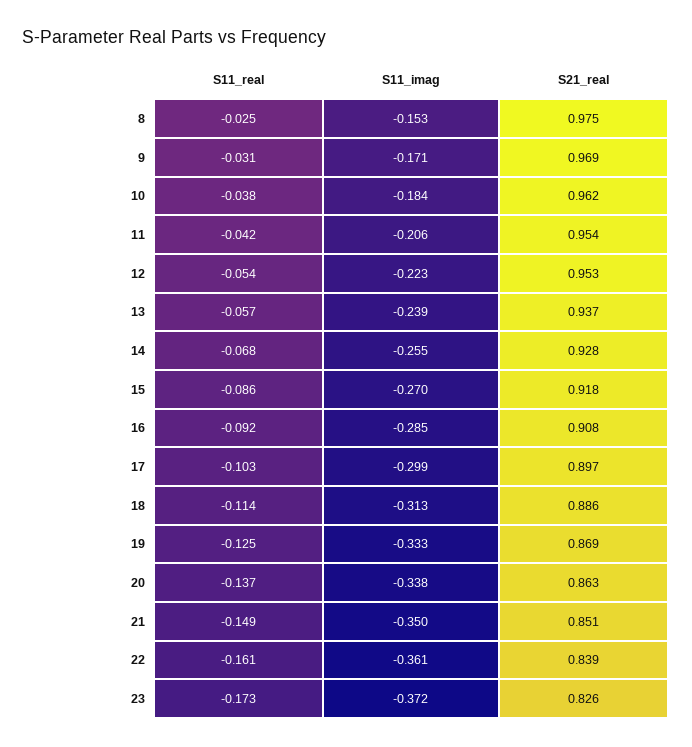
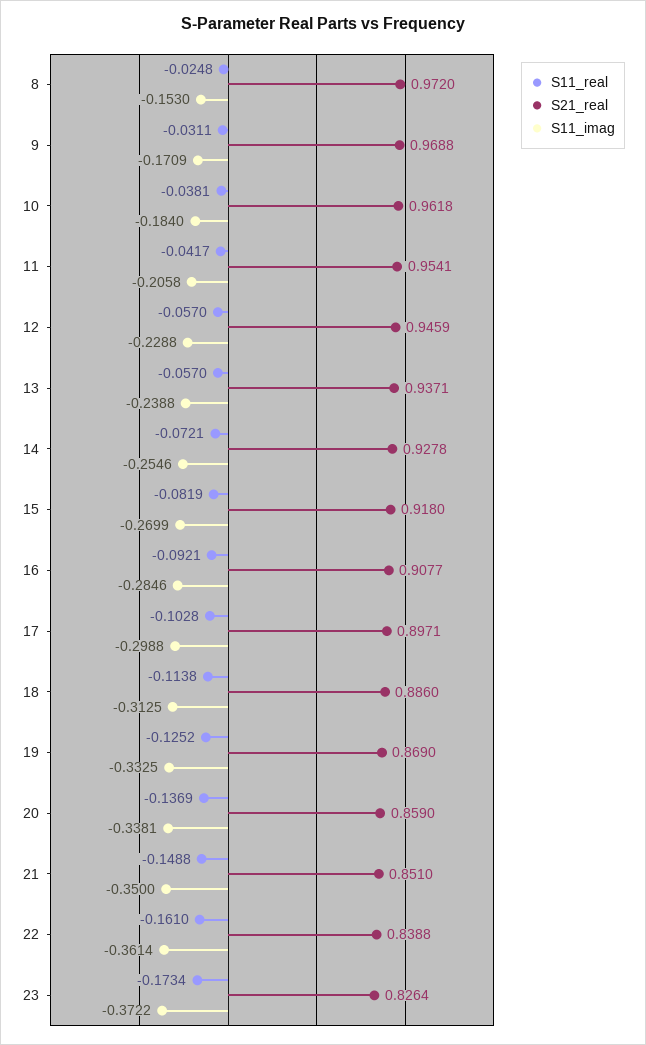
  {
    "S11_real": {
      "8": -0.0248,
      "9": -0.0311,
      "10": -0.0381,
      "11": -0.0417,
-     "12": -0.054,
+     "12": -0.057,
      "13": -0.057,
-     "14": -0.068,
+     "14": -0.0721,
-     "15": -0.086,
+     "15": -0.0819,
      "16": -0.0921,
      "17": -0.1028,
      "18": -0.1138,
      "19": -0.1252,
      "20": -0.1369,
      "21": -0.1488,
      "22": -0.161,
      "23": -0.1734
    },
    "S11_imag": {
      "8": -0.153,
      "9": -0.1709,
      "10": -0.184,
      "11": -0.2058,
-     "12": -0.223,
+     "12": -0.2288,
      "13": -0.2388,
      "14": -0.2546,
      "15": -0.2699,
      "16": -0.2846,
      "17": -0.2988,
      "18": -0.3125,
      "19": -0.3325,
      "20": -0.3381,
      "21": -0.35,
      "22": -0.3614,
      "23": -0.3722
    },
    "S21_real": {
-     "8": 0.975,
+     "8": 0.972,
      "9": 0.9688,
      "10": 0.9618,
      "11": 0.9541,
-     "12": 0.953,
+     "12": 0.9459,
      "13": 0.9371,
      "14": 0.9278,
      "15": 0.918,
      "16": 0.9077,
      "17": 0.8971,
      "18": 0.886,
      "19": 0.869,
-     "20": 0.863,
+     "20": 0.859,
      "21": 0.851,
      "22": 0.8388,
      "23": 0.8264
    }
  }

